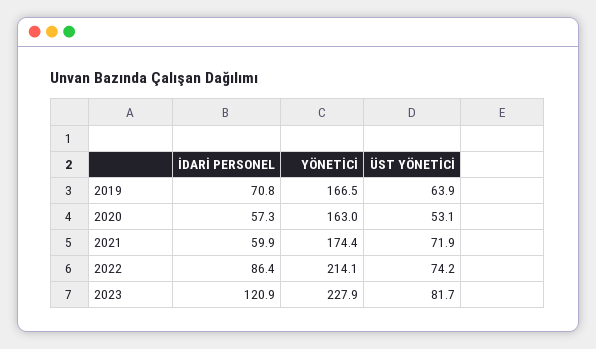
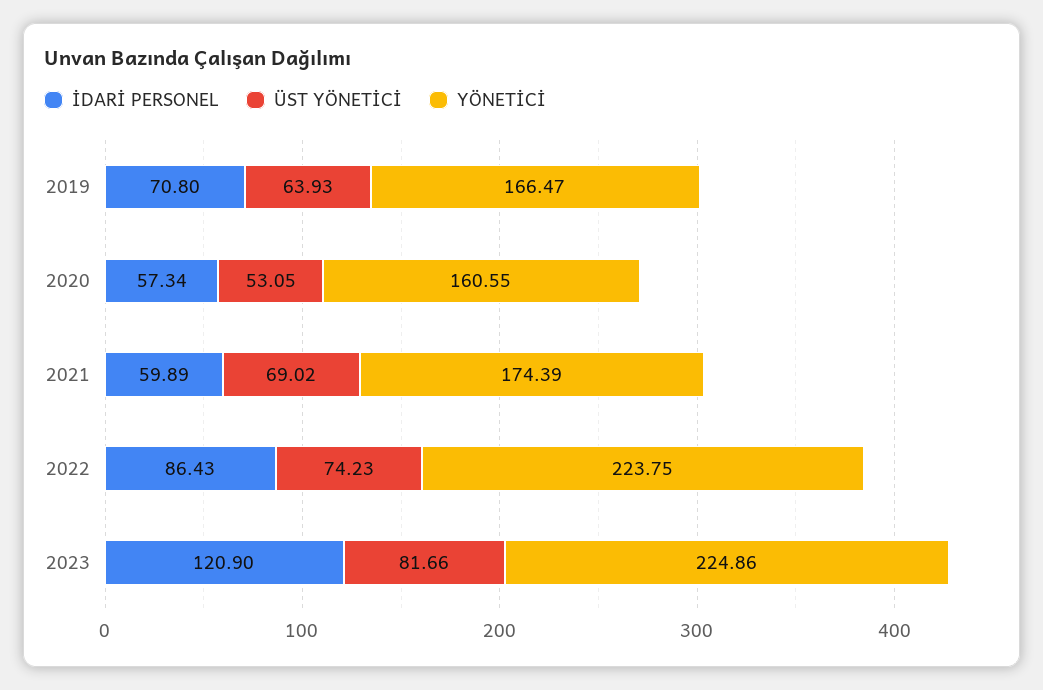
  {
    "İDARİ PERSONEL": {
      "2019": 70.8,
      "2020": 57.34,
      "2021": 59.89,
      "2022": 86.43,
      "2023": 120.9
    },
    "YÖNETİCİ": {
      "2019": 166.47,
-     "2020": 163,
+     "2020": 160.55,
      "2021": 174.39,
-     "2022": 214.1,
+     "2022": 223.75,
-     "2023": 227.9
+     "2023": 224.86
    },
    "ÜST YÖNETİCİ": {
      "2019": 63.93,
      "2020": 53.05,
-     "2021": 71.9,
+     "2021": 69.02,
      "2022": 74.23,
      "2023": 81.66
    }
  }

